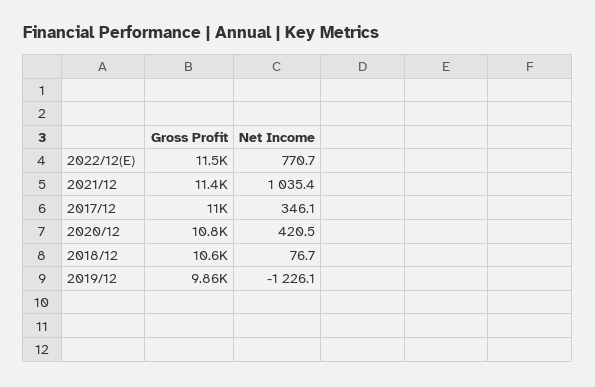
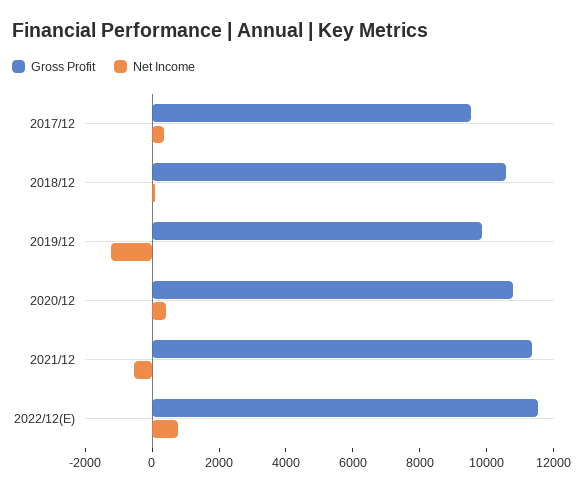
  {
    "Gross Profit": {
      "2022/12(E)": 11500,
      "2021/12": 11400,
-     "2017/12": 11000,
+     "2017/12": 9500,
      "2020/12": 10800,
      "2018/12": 10600,
      "2019/12": 9860
    },
    "Net Income": {
      "2022/12(E)": 770.7,
-     "2021/12": 1035.4,
+     "2021/12": -500,
      "2017/12": 346.1,
      "2020/12": 420.5,
      "2018/12": 76.7,
      "2019/12": -1226.1
    }
  }

